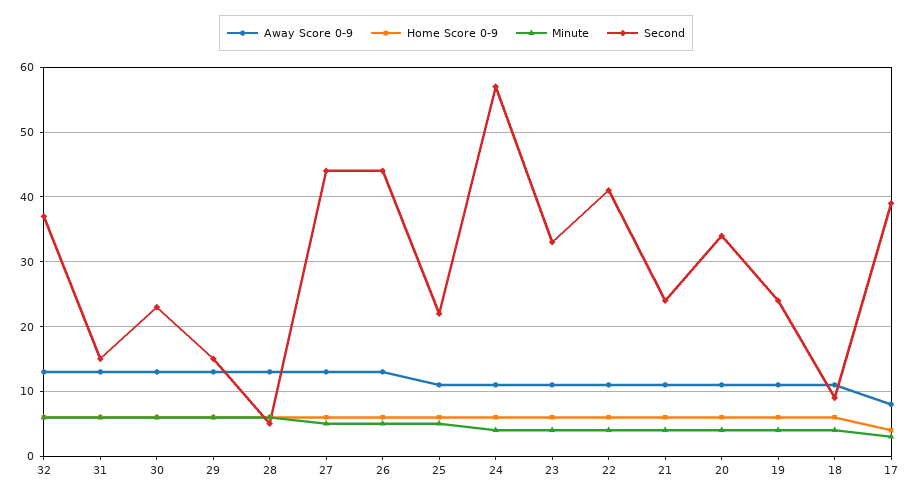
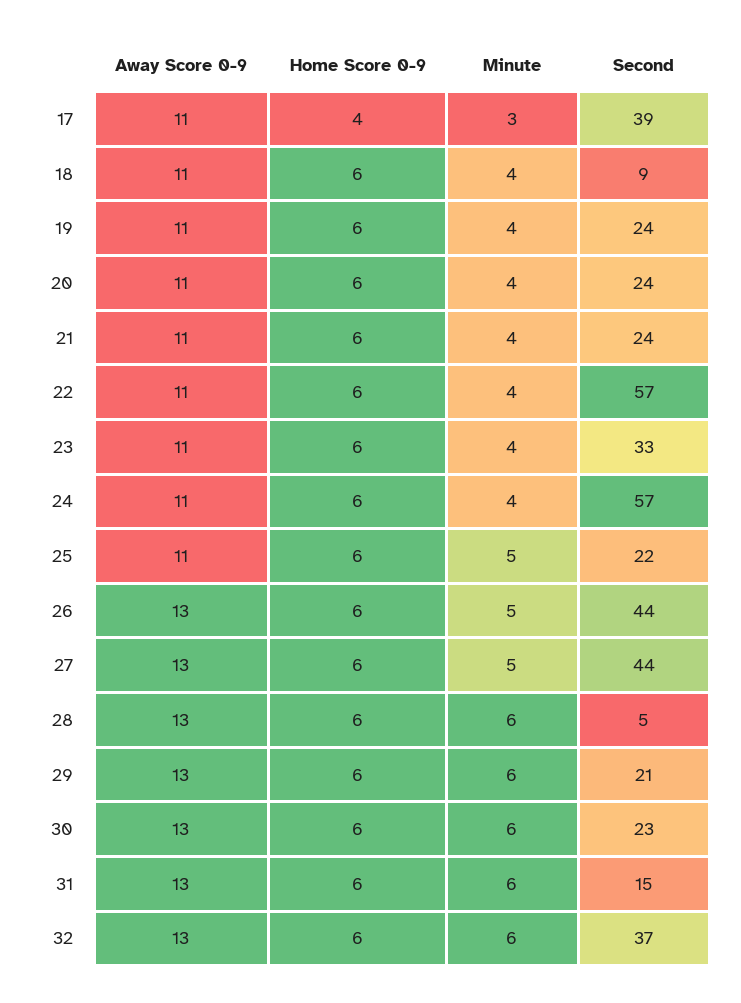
  {
    "Away Score 0-9": {
      "32": 13,
      "31": 13,
      "30": 13,
      "29": 13,
      "28": 13,
      "27": 13,
      "26": 13,
      "25": 11,
      "24": 11,
      "23": 11,
      "22": 11,
      "21": 11,
      "20": 11,
      "19": 11,
      "18": 11,
-     "17": 8
+     "17": 11
    },
    "Home Score 0-9": {
      "32": 6,
      "31": 6,
      "30": 6,
      "29": 6,
      "28": 6,
      "27": 6,
      "26": 6,
      "25": 6,
      "24": 6,
      "23": 6,
      "22": 6,
      "21": 6,
      "20": 6,
      "19": 6,
      "18": 6,
      "17": 4
    },
    "Minute": {
      "32": 6,
      "31": 6,
      "30": 6,
      "29": 6,
      "28": 6,
      "27": 5,
      "26": 5,
      "25": 5,
      "24": 4,
      "23": 4,
      "22": 4,
      "21": 4,
      "20": 4,
      "19": 4,
      "18": 4,
      "17": 3
    },
    "Second": {
      "32": 37,
      "31": 15,
      "30": 23,
-     "29": 15,
+     "29": 21,
      "28": 5,
      "27": 44,
      "26": 44,
      "25": 22,
      "24": 57,
      "23": 33,
-     "22": 41,
+     "22": 57,
      "21": 24,
-     "20": 34,
+     "20": 24,
      "19": 24,
      "18": 9,
      "17": 39
    }
  }

